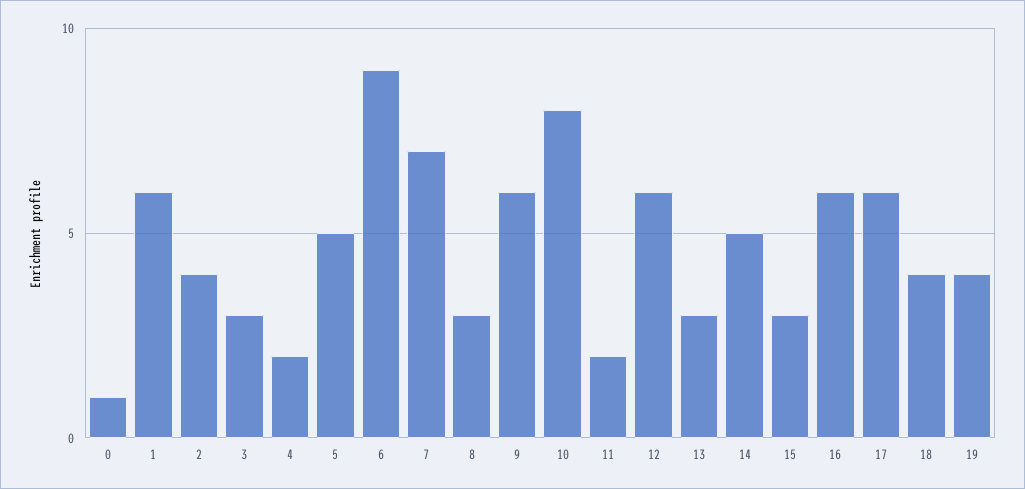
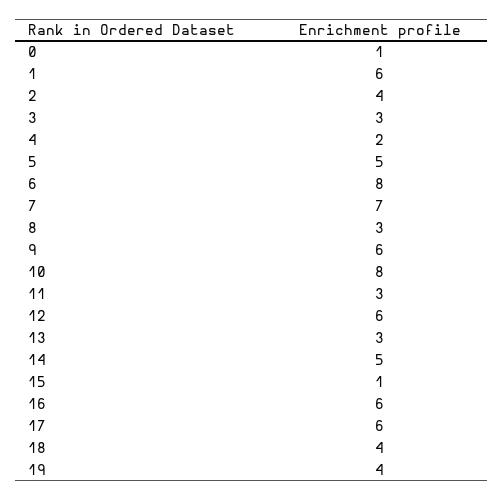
  {
    "0": 1,
    "1": 6,
    "2": 4,
    "3": 3,
    "4": 2,
    "5": 5,
-   "6": 9,
+   "6": 8,
    "7": 7,
    "8": 3,
    "9": 6,
    "10": 8,
-   "11": 2,
+   "11": 3,
    "12": 6,
    "13": 3,
    "14": 5,
-   "15": 3,
+   "15": 1,
    "16": 6,
    "17": 6,
    "18": 4,
    "19": 4
  }

